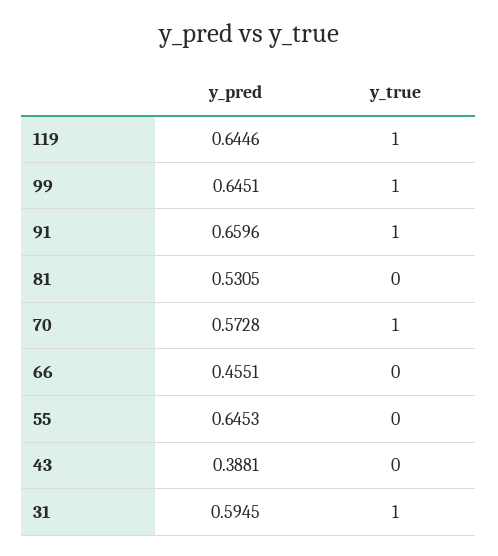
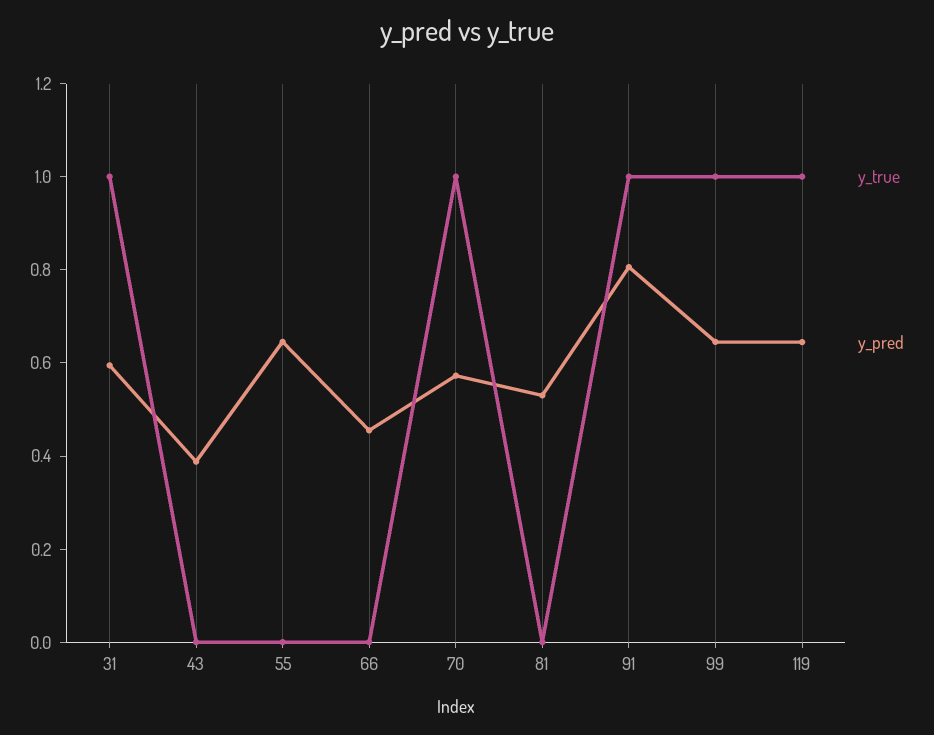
  {
    "y_pred": {
      "119": 0.6446,
      "99": 0.6451,
-     "91": 0.6596,
+     "91": 0.8,
      "81": 0.5305,
      "70": 0.5728,
      "66": 0.4551,
      "55": 0.6453,
      "43": 0.3881,
      "31": 0.5945
    },
    "y_true": {
      "119": 1,
      "99": 1,
      "91": 1,
      "81": 0,
      "70": 1,
      "66": 0,
      "55": 0,
      "43": 0,
      "31": 1
    }
  }

